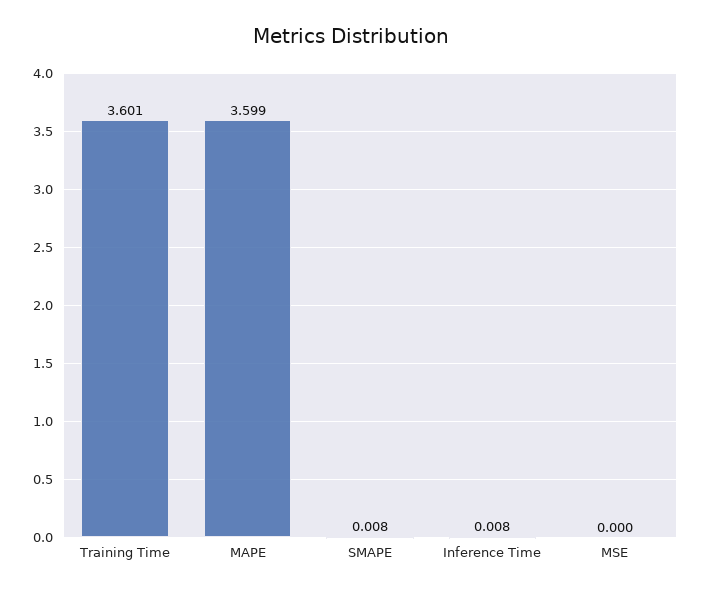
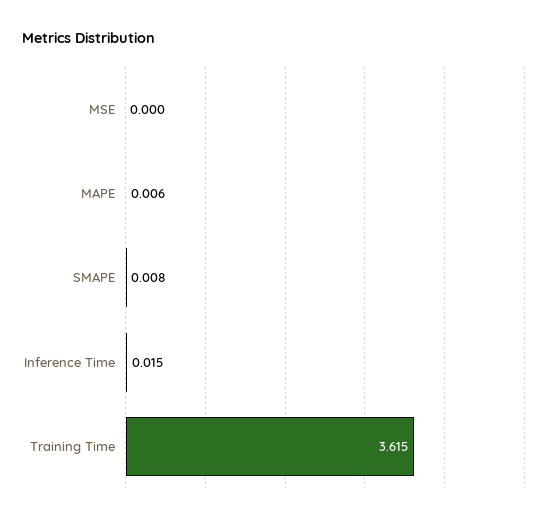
  {
-   "Training Time": 3.601,
+   "Training Time": 3.615,
-   "MAPE": 3.599,
+   "MAPE": 0.006,
    "SMAPE": 0.008,
-   "Inference Time": 0.008,
+   "Inference Time": 0.015,
    "MSE": 0
  }

